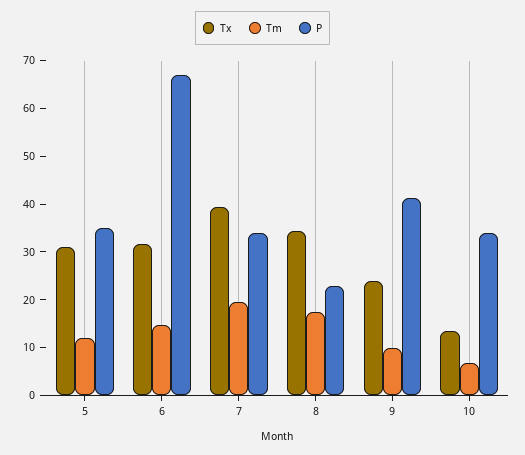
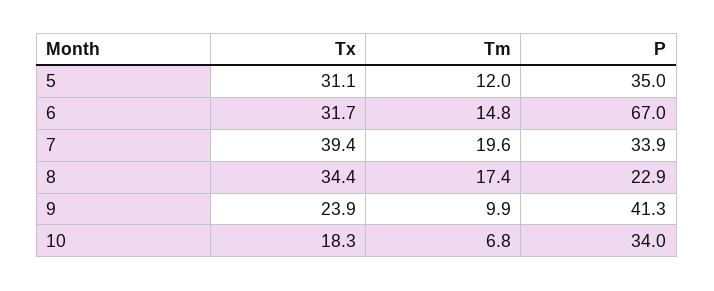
  {
    "Tx": {
      "5": 31.1,
      "6": 31.7,
      "7": 39.4,
      "8": 34.4,
      "9": 23.9,
-     "10": 14
+     "10": 18.3
    },
    "Tm": {
      "5": 12,
      "6": 14.8,
      "7": 19.6,
      "8": 17.4,
      "9": 9.9,
      "10": 6.8
    },
    "P": {
      "5": 35,
      "6": 67,
      "7": 33.9,
      "8": 22.9,
      "9": 41.3,
      "10": 34
    }
  }

